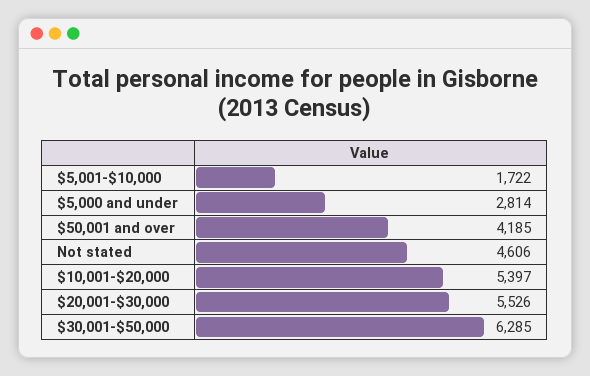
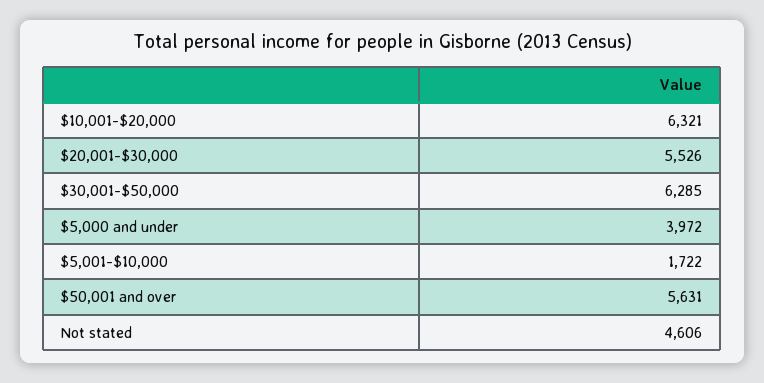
  {
    "$5,001-$10,000": 1722,
-   "$5,000 and under": 2814,
+   "$5,000 and under": 3972,
-   "$50,001 and over": 4185,
+   "$50,001 and over": 5631,
    "Not stated": 4606,
-   "$10,001-$20,000": 5397,
+   "$10,001-$20,000": 6321,
    "$20,001-$30,000": 5526,
    "$30,001-$50,000": 6285
  }

